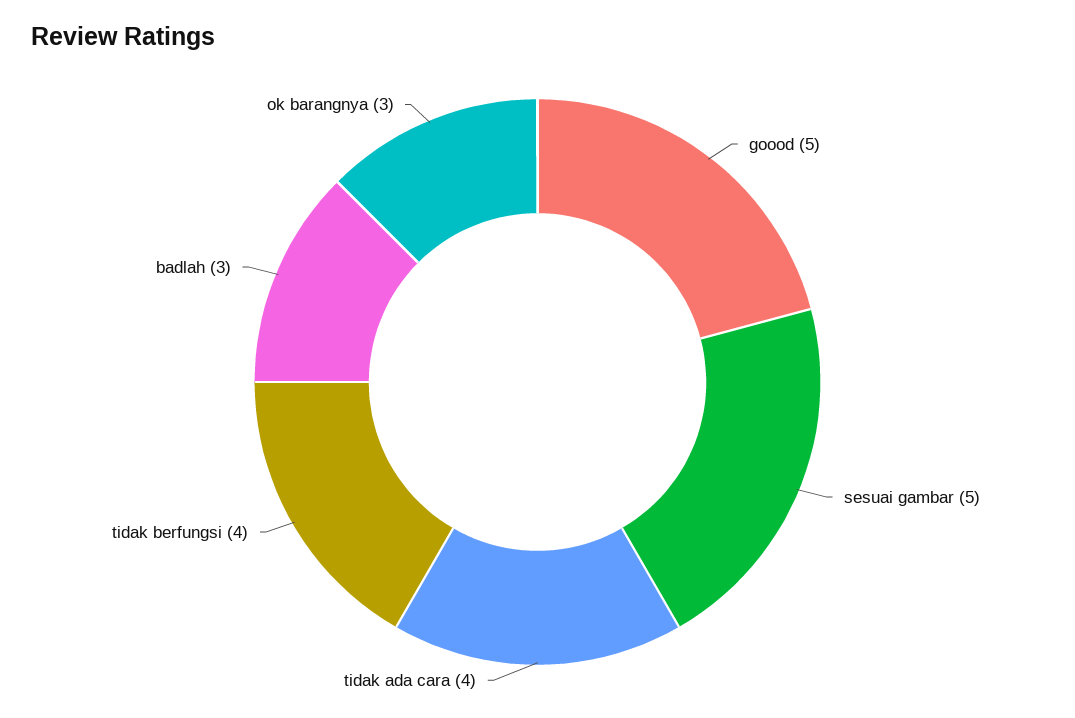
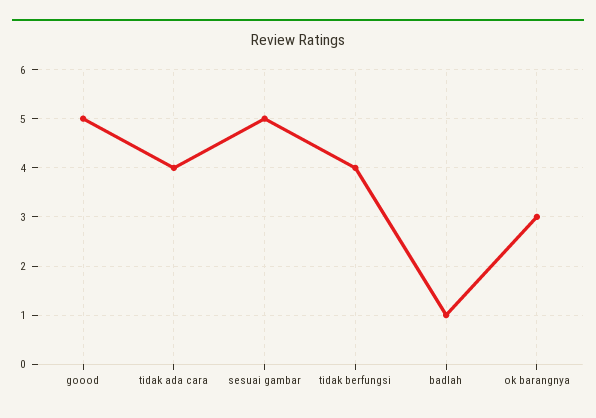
  {
    "goood": 5,
    "sesuai gambar": 5,
    "tidak ada cara": 4,
    "tidak berfungsi": 4,
-   "badlah": 3,
+   "badlah": 1,
    "ok barangnya": 3
  }

